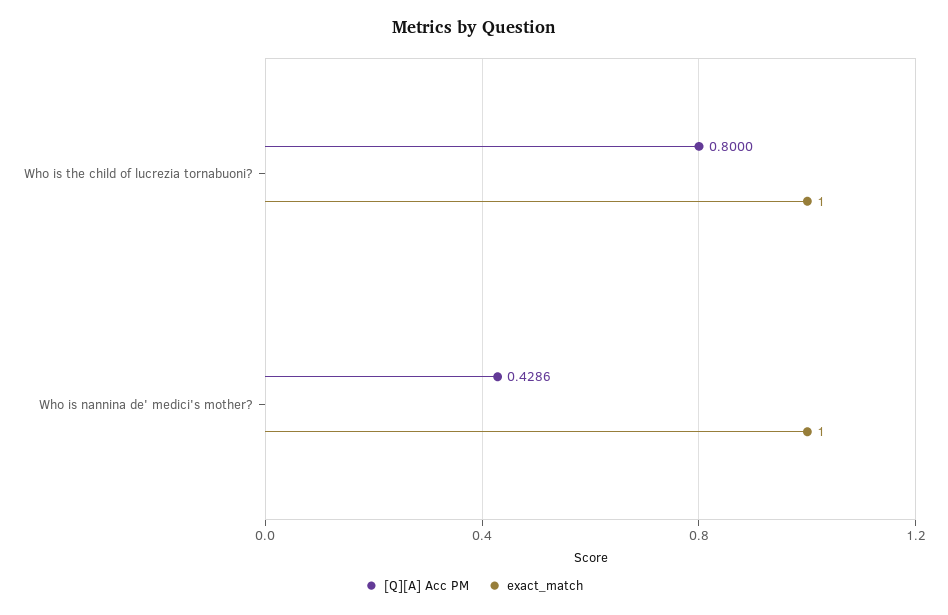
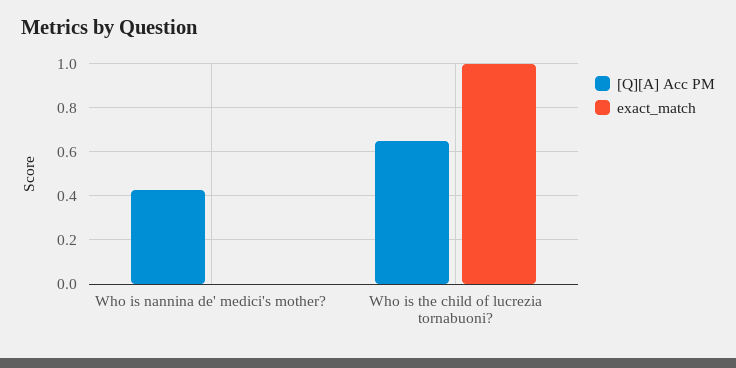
  {
    "[Q][A] Acc PM": {
-     "Who is the child of lucrezia tornabuoni?": 0.8,
+     "Who is the child of lucrezia tornabuoni?": 0.65,
      "Who is nannina de' medici's mother?": 0.4286
    },
    "exact_match": {
      "Who is the child of lucrezia tornabuoni?": 1,
-     "Who is nannina de' medici's mother?": 1
+     "Who is nannina de' medici's mother?": 0
    }
  }

